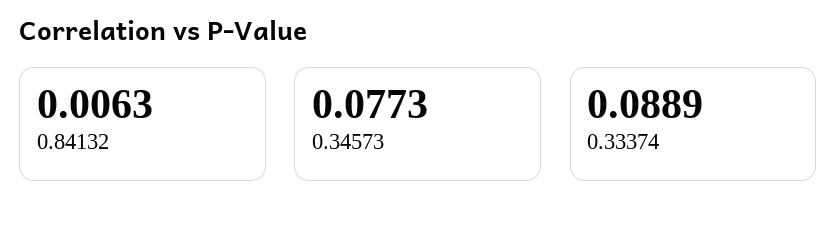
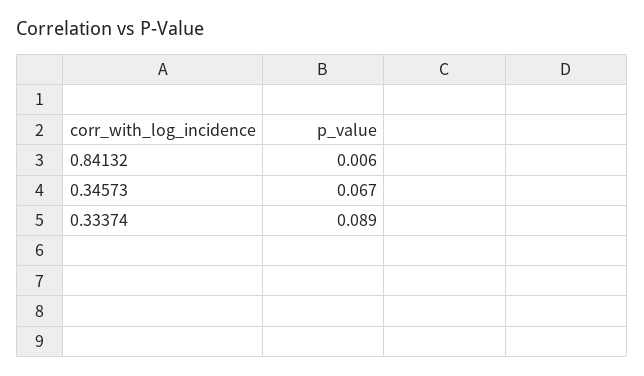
  {
    "0.84132": 0.0063,
-   "0.34573": 0.0773,
+   "0.34573": 0.067,
    "0.33374": 0.0889
  }

